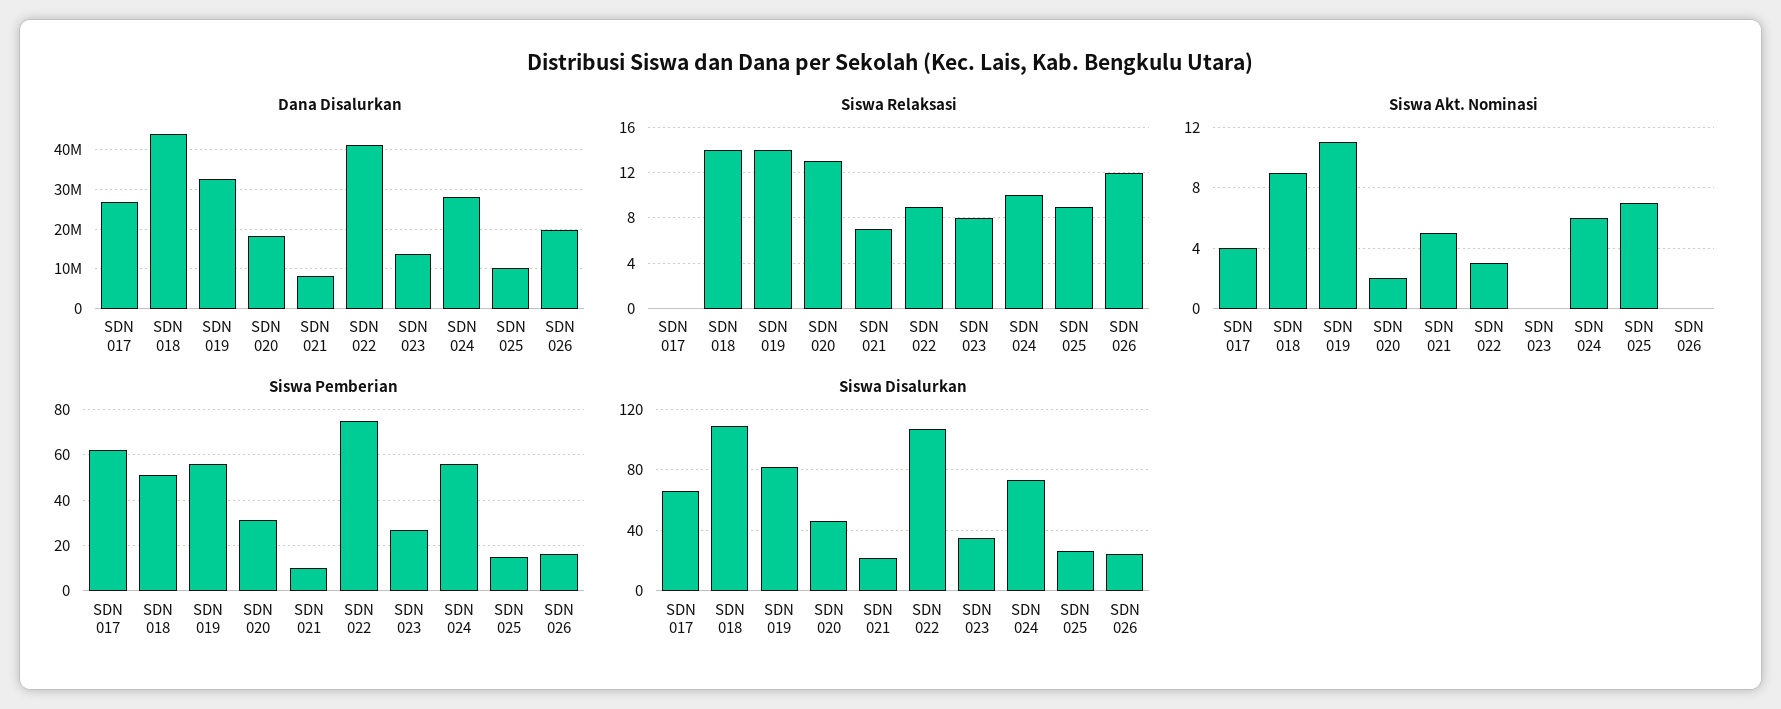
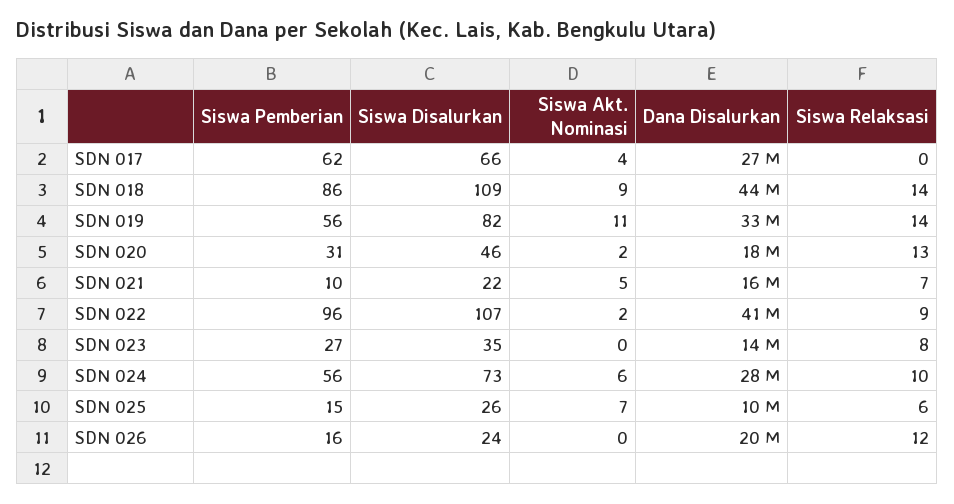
  {
    "Dana Disalurkan": {
      "SDN 017": 27000000,
      "SDN 018": 44000000,
      "SDN 019": 33000000,
      "SDN 020": 18000000,
-     "SDN 021": 8000000,
+     "SDN 021": 16000000,
      "SDN 022": 41000000,
      "SDN 023": 14000000,
      "SDN 024": 28000000,
      "SDN 025": 10000000,
      "SDN 026": 20000000
    },
    "Siswa Relaksasi": {
      "SDN 017": 0,
      "SDN 018": 14,
      "SDN 019": 14,
      "SDN 020": 13,
      "SDN 021": 7,
      "SDN 022": 9,
      "SDN 023": 8,
      "SDN 024": 10,
-     "SDN 025": 9,
+     "SDN 025": 6,
      "SDN 026": 12
    },
    "Siswa Akt. Nominasi": {
      "SDN 017": 4,
      "SDN 018": 9,
      "SDN 019": 11,
      "SDN 020": 2,
      "SDN 021": 5,
-     "SDN 022": 3,
+     "SDN 022": 2,
      "SDN 023": 0,
      "SDN 024": 6,
      "SDN 025": 7,
      "SDN 026": 0
    },
    "Siswa Pemberian": {
      "SDN 017": 62,
-     "SDN 018": 50,
+     "SDN 018": 86,
      "SDN 019": 56,
      "SDN 020": 31,
      "SDN 021": 10,
-     "SDN 022": 75,
+     "SDN 022": 96,
      "SDN 023": 27,
      "SDN 024": 56,
      "SDN 025": 15,
      "SDN 026": 16
    },
    "Siswa Disalurkan": {
      "SDN 017": 66,
      "SDN 018": 109,
      "SDN 019": 82,
      "SDN 020": 46,
      "SDN 021": 22,
      "SDN 022": 107,
      "SDN 023": 35,
      "SDN 024": 73,
      "SDN 025": 26,
      "SDN 026": 24
    }
  }

